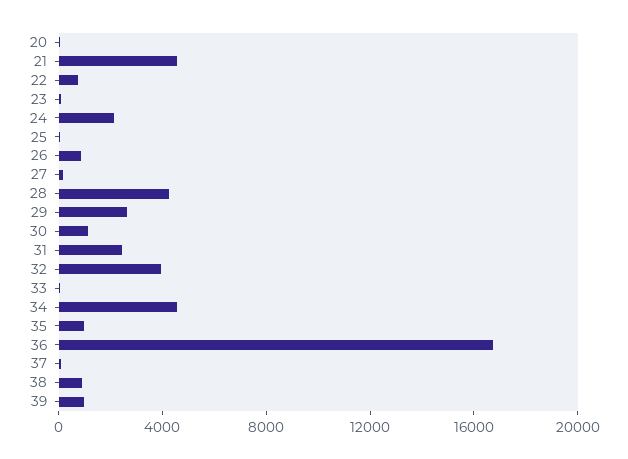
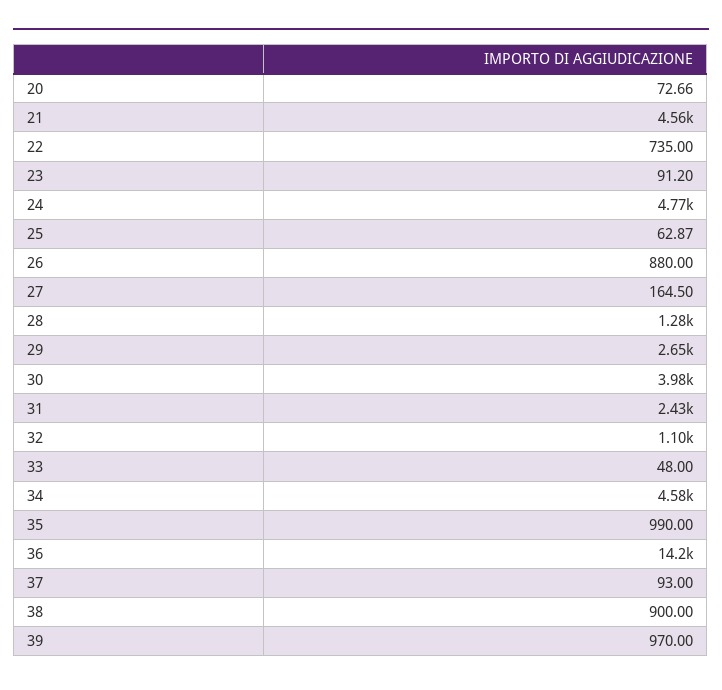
  {
    "20": 72.66,
    "21": 4560,
    "22": 735,
    "23": 91.2,
-   "24": 2000,
+   "24": 4770,
    "25": 62.87,
    "26": 880,
    "27": 164.5,
-   "28": 4000,
+   "28": 1280,
    "29": 2650,
-   "30": 1000,
+   "30": 3980,
    "31": 2430,
-   "32": 4000,
+   "32": 1100,
    "33": 48,
    "34": 4580,
    "35": 990,
-   "36": 17000,
+   "36": 14200,
    "37": 93,
    "38": 900,
    "39": 970
  }

